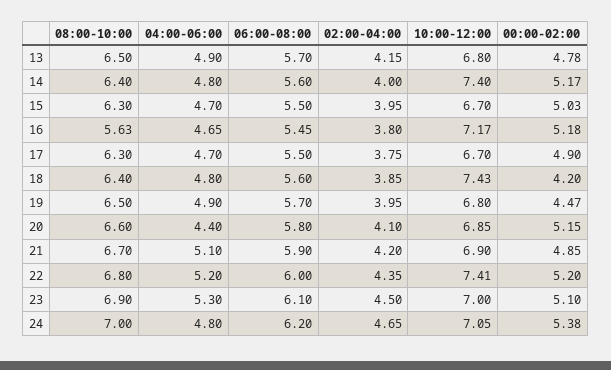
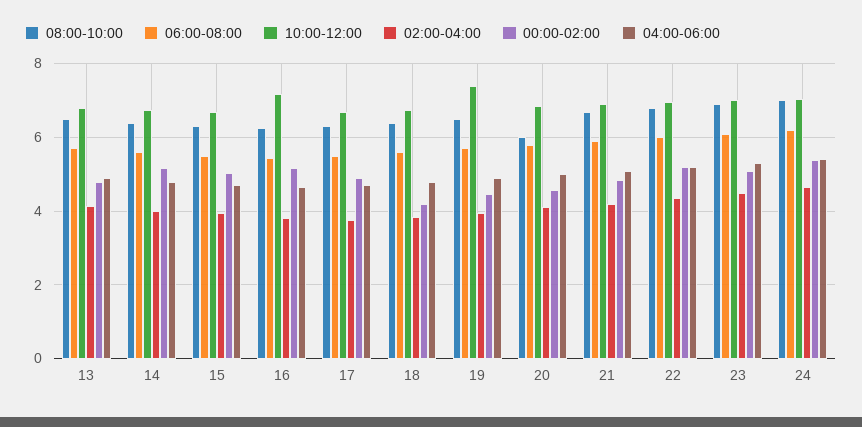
  {
    "08:00-10:00": {
      "13": 6.5,
      "14": 6.4,
      "15": 6.3,
-     "16": 5.63,
+     "16": 6.2,
      "17": 6.3,
      "18": 6.4,
      "19": 6.5,
-     "20": 6.6,
+     "20": 6,
      "21": 6.7,
      "22": 6.8,
      "23": 6.9,
      "24": 7
    },
    "04:00-06:00": {
      "13": 4.9,
      "14": 4.8,
      "15": 4.7,
      "16": 4.65,
      "17": 4.7,
      "18": 4.8,
      "19": 4.9,
-     "20": 4.4,
+     "20": 5,
      "21": 5.1,
      "22": 5.2,
      "23": 5.3,
-     "24": 4.8
+     "24": 5.4
    },
    "06:00-08:00": {
      "13": 5.7,
      "14": 5.6,
      "15": 5.5,
      "16": 5.45,
      "17": 5.5,
      "18": 5.6,
      "19": 5.7,
      "20": 5.8,
      "21": 5.9,
      "22": 6,
      "23": 6.1,
      "24": 6.2
    },
    "02:00-04:00": {
      "13": 4.15,
      "14": 4,
      "15": 3.95,
      "16": 3.8,
      "17": 3.75,
      "18": 3.85,
      "19": 3.95,
      "20": 4.1,
      "21": 4.2,
      "22": 4.35,
      "23": 4.5,
      "24": 4.65
    },
    "10:00-12:00": {
      "13": 6.8,
-     "14": 7.4,
+     "14": 6.8,
      "15": 6.7,
      "16": 7.17,
      "17": 6.7,
-     "18": 7.43,
+     "18": 6.8,
-     "19": 6.8,
+     "19": 7.4,
      "20": 6.85,
      "21": 6.9,
-     "22": 7.41,
+     "22": 7,
      "23": 7,
      "24": 7.05
    },
    "00:00-02:00": {
      "13": 4.78,
      "14": 5.17,
      "15": 5.03,
      "16": 5.18,
      "17": 4.9,
      "18": 4.2,
      "19": 4.47,
-     "20": 5.15,
+     "20": 4.6,
      "21": 4.85,
      "22": 5.2,
      "23": 5.1,
      "24": 5.38
    }
  }

